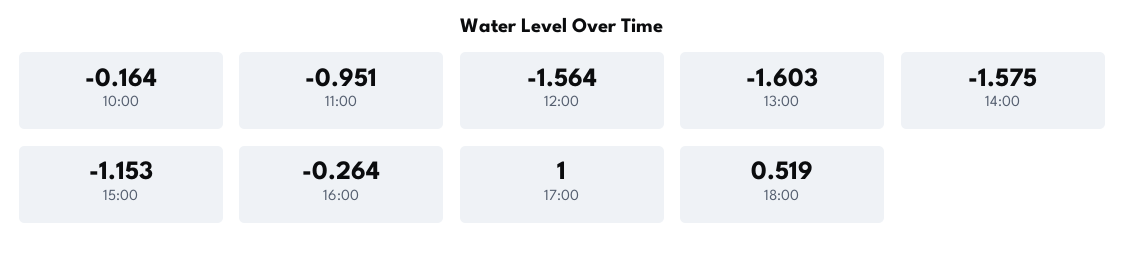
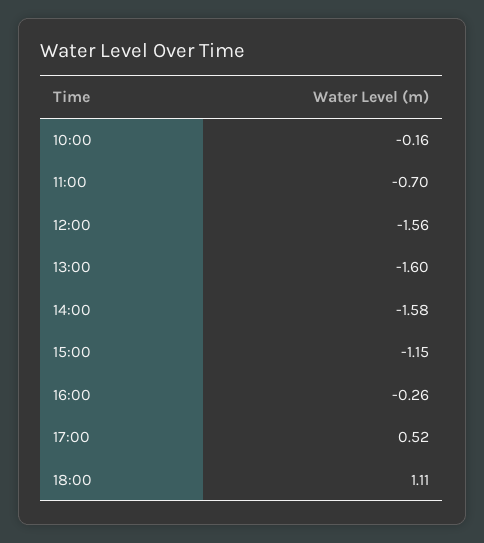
  {
    "10:00": -0.164,
-   "11:00": -0.951,
+   "11:00": -0.7,
    "12:00": -1.564,
    "13:00": -1.603,
    "14:00": -1.575,
    "15:00": -1.153,
    "16:00": -0.264,
-   "17:00": 1,
+   "17:00": 0.52,
-   "18:00": 0.519
+   "18:00": 1.11
  }

